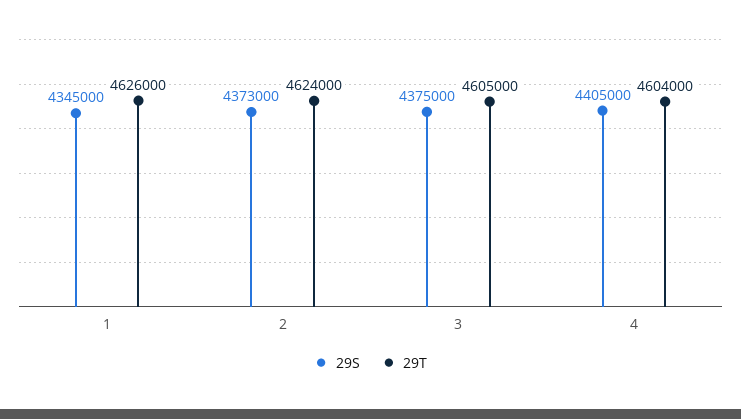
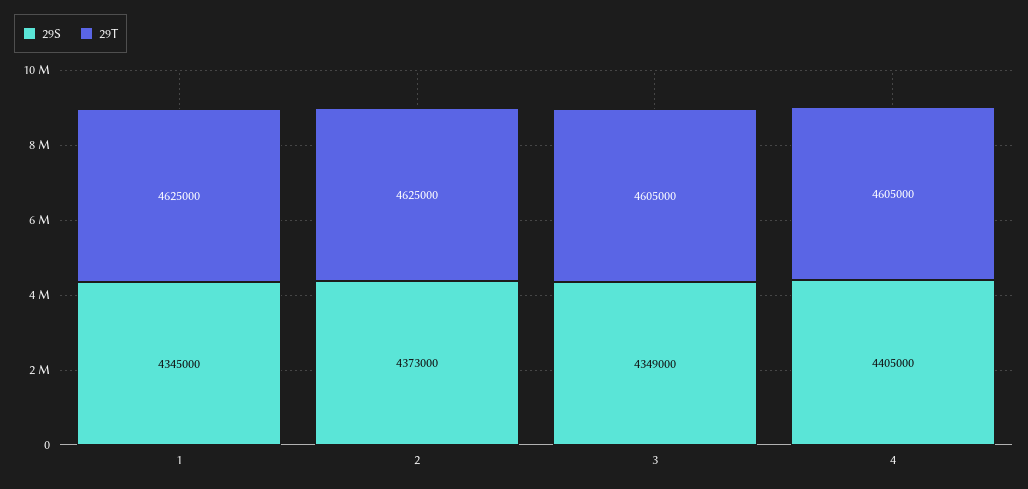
  {
    "29S": {
      "1": 4345000,
      "2": 4373000,
-     "3": 4375000,
+     "3": 4349000,
      "4": 4405000
    },
    "29T": {
-     "1": 4626000,
+     "1": 4625000,
-     "2": 4624000,
+     "2": 4625000,
      "3": 4605000,
-     "4": 4604000
+     "4": 4605000
    }
  }

